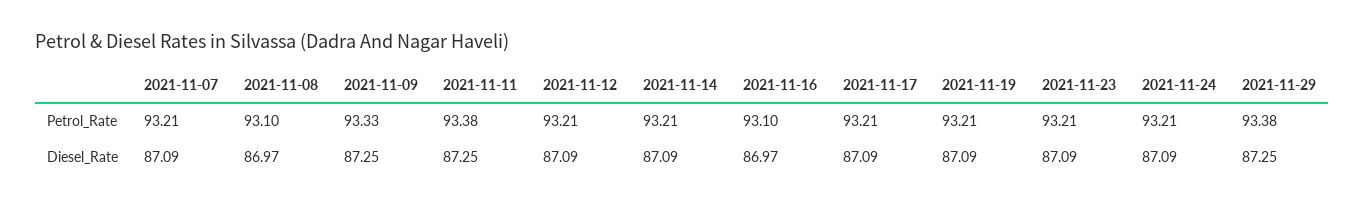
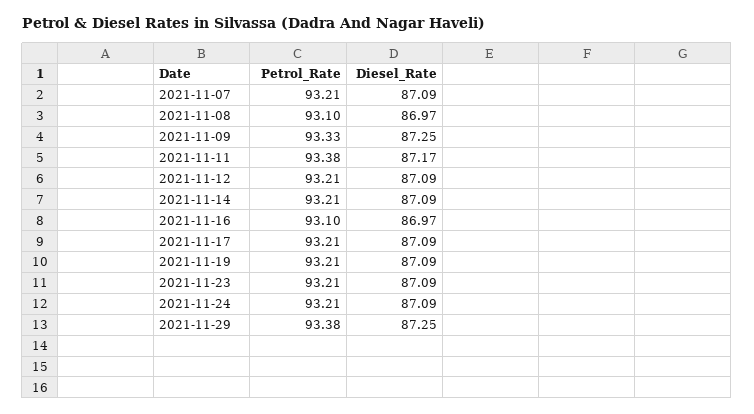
  {
    "2021-11-07": {
      "Petrol_Rate": 93.21,
      "Diesel_Rate": 87.09
    },
    "2021-11-08": {
      "Petrol_Rate": 93.1,
      "Diesel_Rate": 86.97
    },
    "2021-11-09": {
      "Petrol_Rate": 93.33,
      "Diesel_Rate": 87.25
    },
    "2021-11-11": {
      "Petrol_Rate": 93.38,
-     "Diesel_Rate": 87.25
+     "Diesel_Rate": 87.17
    },
    "2021-11-12": {
      "Petrol_Rate": 93.21,
      "Diesel_Rate": 87.09
    },
    "2021-11-14": {
      "Petrol_Rate": 93.21,
      "Diesel_Rate": 87.09
    },
    "2021-11-16": {
      "Petrol_Rate": 93.1,
      "Diesel_Rate": 86.97
    },
    "2021-11-17": {
      "Petrol_Rate": 93.21,
      "Diesel_Rate": 87.09
    },
    "2021-11-19": {
      "Petrol_Rate": 93.21,
      "Diesel_Rate": 87.09
    },
    "2021-11-23": {
      "Petrol_Rate": 93.21,
      "Diesel_Rate": 87.09
    },
    "2021-11-24": {
      "Petrol_Rate": 93.21,
      "Diesel_Rate": 87.09
    },
    "2021-11-29": {
      "Petrol_Rate": 93.38,
      "Diesel_Rate": 87.25
    }
  }

